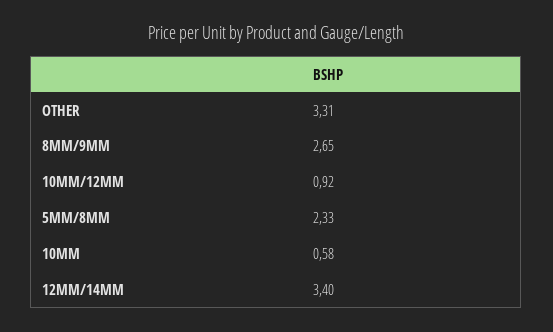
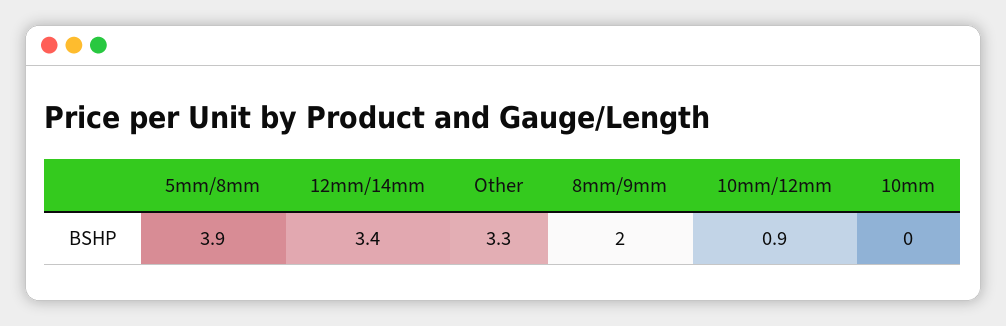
  {
    "OTHER": 3.31,
-   "8MM/9MM": 2.65,
+   "8MM/9MM": 2,
    "10MM/12MM": 0.92,
-   "5MM/8MM": 2.33,
+   "5MM/8MM": 3.9,
-   "10MM": 0.58,
+   "10MM": 0,
    "12MM/14MM": 3.4
  }

